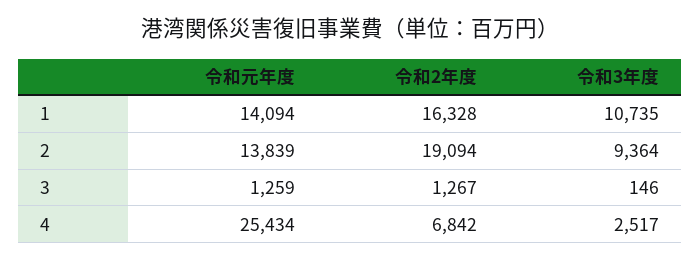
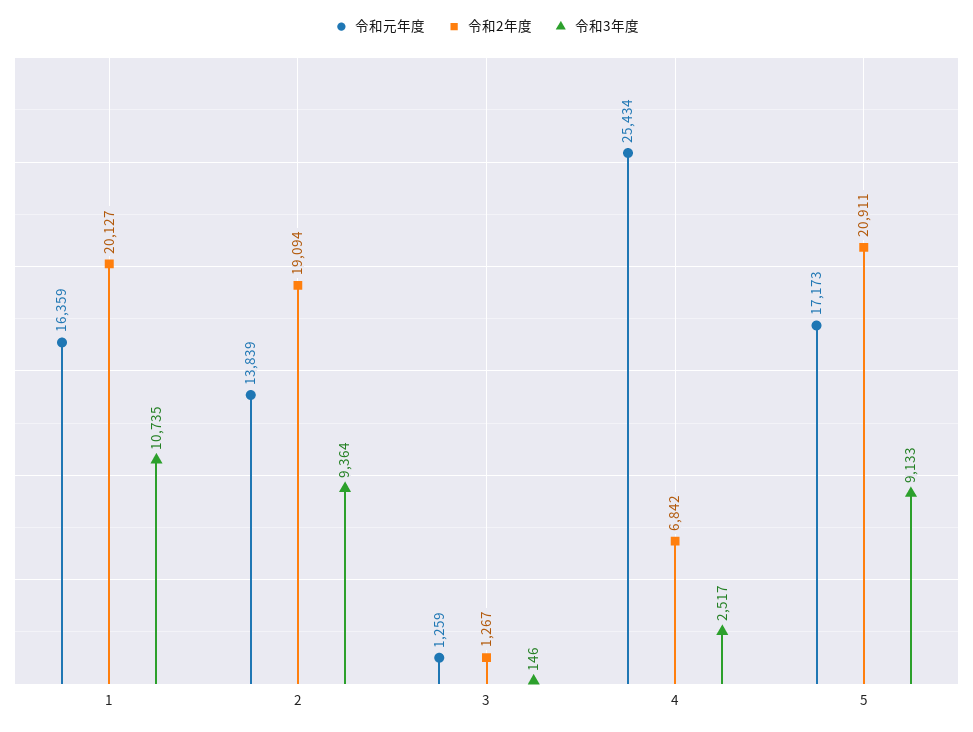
  {
    "令和元年度": {
-     "1": 14094,
+     "1": 16359,
      "2": 13839,
      "3": 1259,
-     "4": 25434
+     "4": 25434,
+     "5": 17173
    },
    "令和2年度": {
-     "1": 16328,
+     "1": 20127,
      "2": 19094,
      "3": 1267,
-     "4": 6842
+     "4": 6842,
+     "5": 20911
    },
    "令和3年度": {
      "1": 10735,
      "2": 9364,
      "3": 146,
-     "4": 2517
+     "4": 2517,
+     "5": 9133
    }
  }

